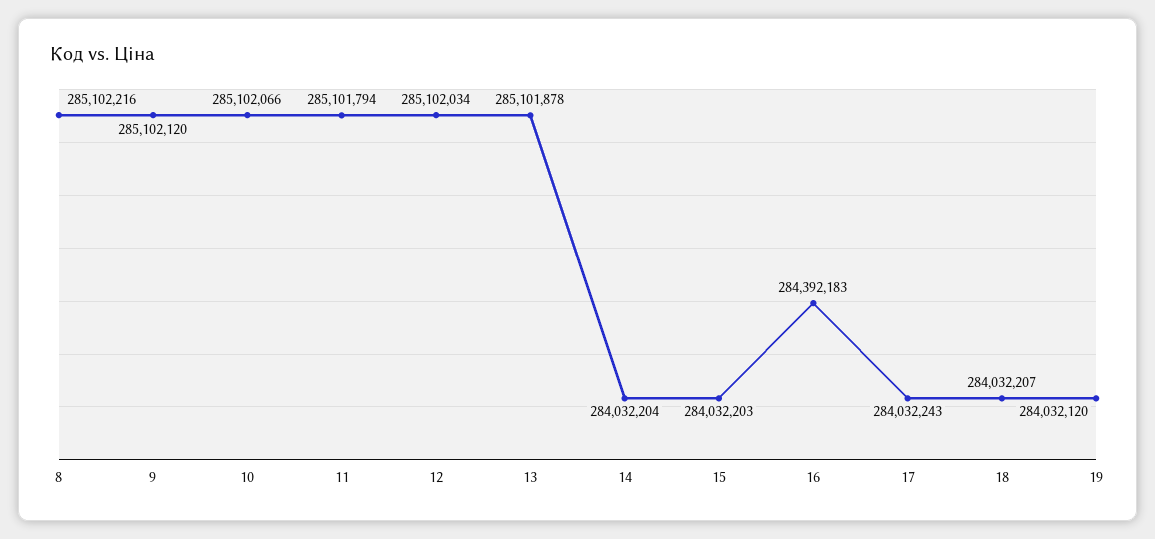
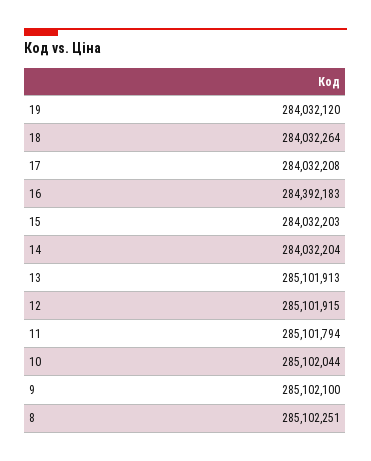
  {
-   "8": 285102216,
+   "8": 285102251,
-   "9": 285102120,
+   "9": 285102100,
-   "10": 285102066,
+   "10": 285102044,
    "11": 285101794,
-   "12": 285102034,
+   "12": 285101915,
-   "13": 285101878,
+   "13": 285101913,
    "14": 284032204,
    "15": 284032203,
    "16": 284392183,
-   "17": 284032243,
+   "17": 284032208,
-   "18": 284032207,
+   "18": 284032264,
    "19": 284032120
  }

